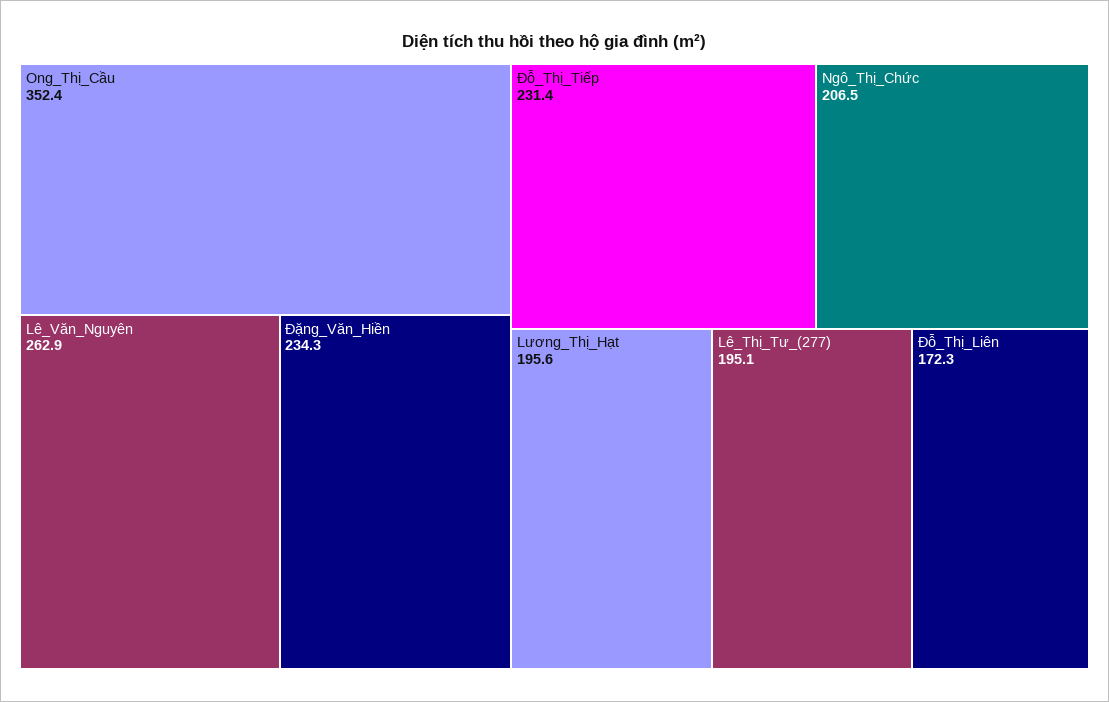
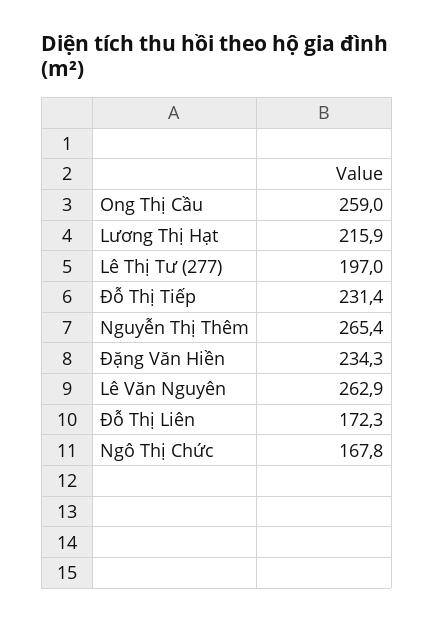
  {
-   "Ong_Thị_Cầu": 352.4,
+   "Ong_Thị_Cầu": 259,
    "Lê_Văn_Nguyên": 262.9,
    "Đặng_Văn_Hiền": 234.3,
    "Đỗ_Thị_Tiếp": 231.4,
-   "Ngô_Thị_Chức": 206.5,
+   "Ngô_Thị_Chức": 167.8,
-   "Lương_Thị_Hạt": 195.6,
+   "Lương_Thị_Hạt": 215.9,
-   "Lê_Thị_Tư_(277)": 195.1,
+   "Lê_Thị_Tư_(277)": 197,
-   "Đỗ_Thị_Liên": 172.3
+   "Đỗ_Thị_Liên": 172.3,
+   "Nguyễn Thị Thêm": 265.4
  }

